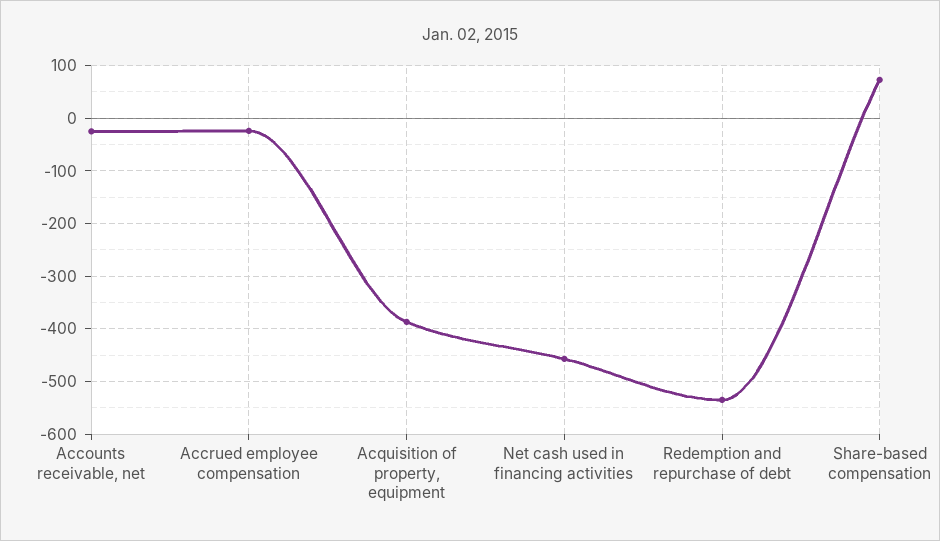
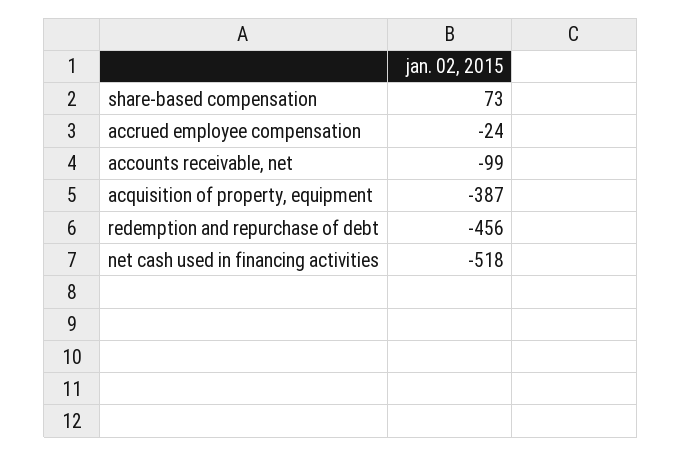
  {
-   "Accounts receivable, net": -20,
+   "Accounts receivable, net": -99,
    "Accrued employee compensation": -24,
    "Acquisition of property, equipment": -387,
-   "Net cash used in financing activities": -460,
+   "Net cash used in financing activities": -518,
-   "Redemption and repurchase of debt": -540,
+   "Redemption and repurchase of debt": -456,
    "Share-based compensation": 73
  }

